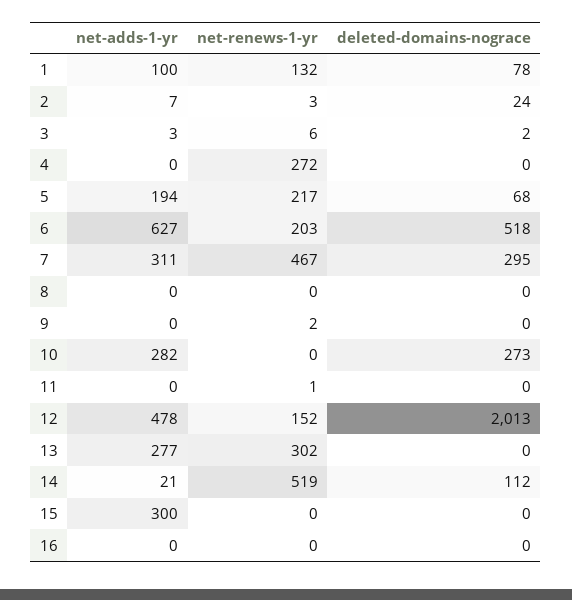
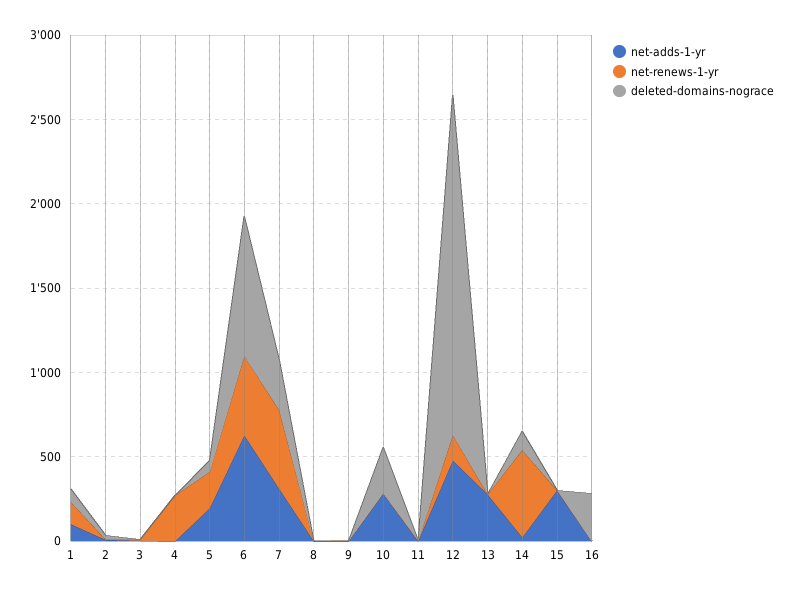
  {
    "net-adds-1-yr": {
      "1": 100,
      "2": 7,
      "3": 3,
      "4": 0,
      "5": 194,
      "6": 627,
      "7": 311,
      "8": 0,
      "9": 0,
      "10": 282,
      "11": 0,
      "12": 478,
      "13": 277,
      "14": 21,
      "15": 300,
      "16": 0
    },
    "net-renews-1-yr": {
      "1": 132,
      "2": 3,
      "3": 6,
      "4": 272,
      "5": 217,
-     "6": 203,
+     "6": 500,
      "7": 467,
      "8": 0,
      "9": 2,
      "10": 0,
      "11": 1,
      "12": 152,
-     "13": 302,
+     "13": 0,
      "14": 519,
      "15": 0,
      "16": 0
    },
    "deleted-domains-nograce": {
      "1": 78,
      "2": 24,
      "3": 2,
      "4": 0,
      "5": 68,
-     "6": 518,
+     "6": 800,
      "7": 295,
      "8": 0,
      "9": 0,
      "10": 273,
      "11": 0,
      "12": 2013,
      "13": 0,
      "14": 112,
      "15": 0,
-     "16": 0
+     "16": 300
    }
  }

